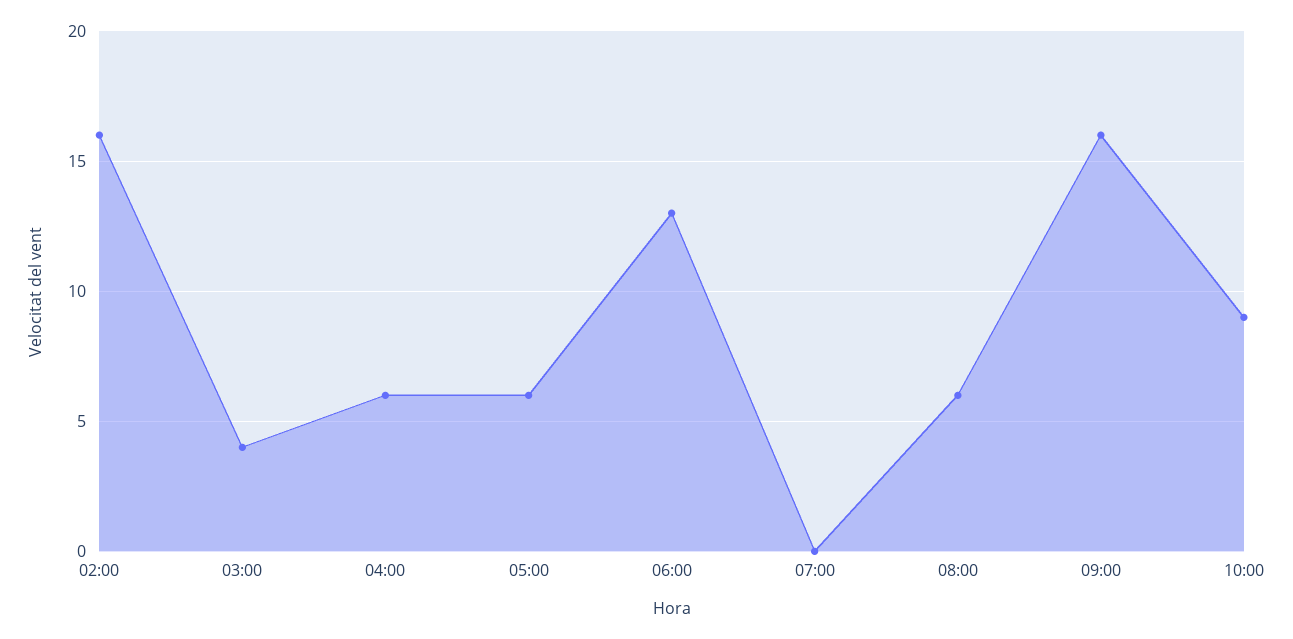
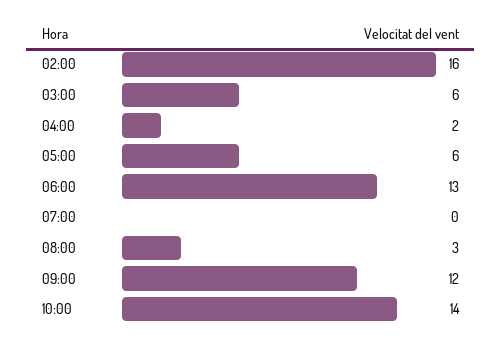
  {
    "02:00": 16,
-   "03:00": 4,
+   "03:00": 6,
-   "04:00": 6,
+   "04:00": 2,
    "05:00": 6,
    "06:00": 13,
    "07:00": 0,
-   "08:00": 6,
+   "08:00": 3,
-   "09:00": 16,
+   "09:00": 12,
-   "10:00": 9
+   "10:00": 14
  }

